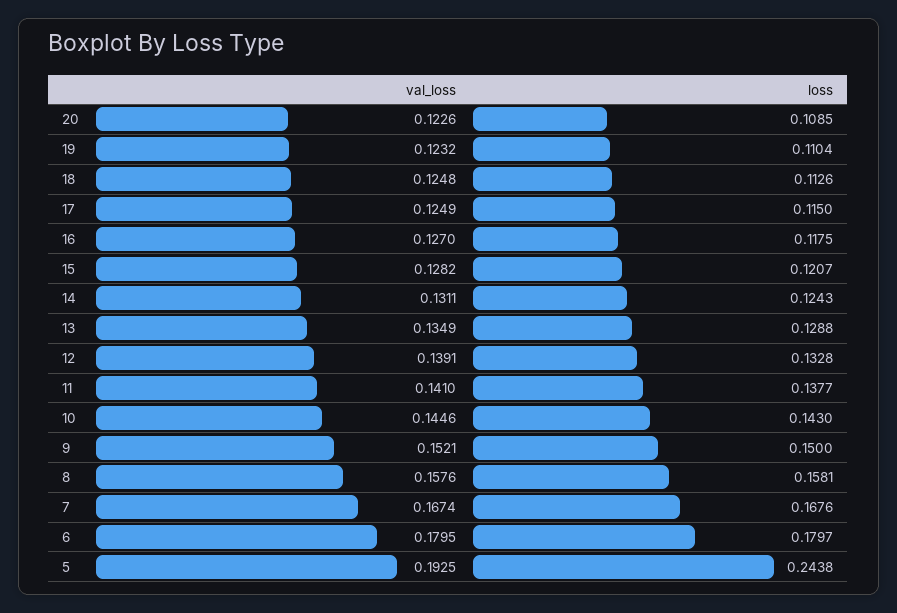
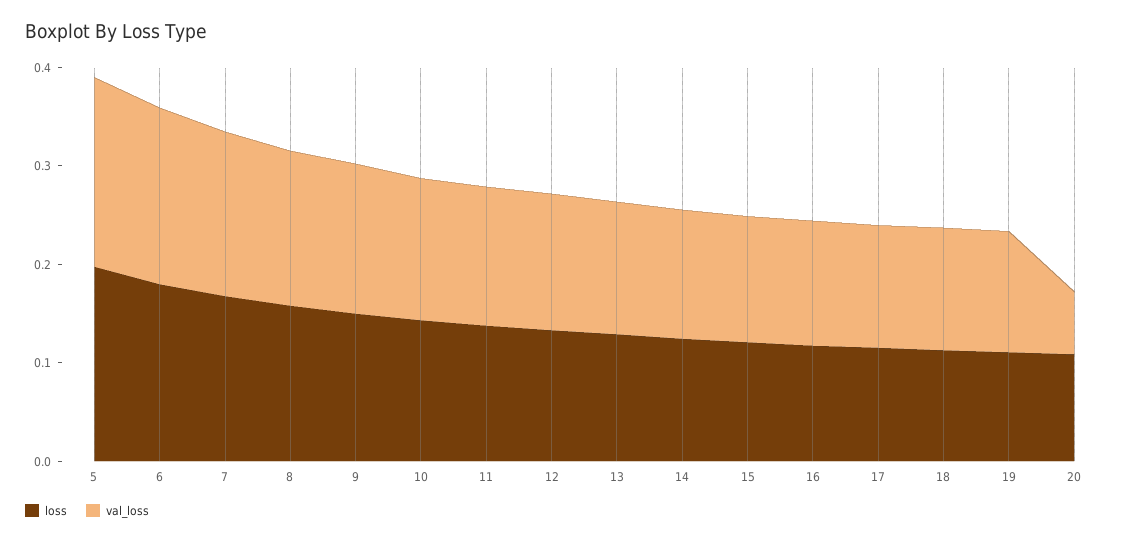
  {
    "val_loss": {
-     "20": 0.1226,
+     "20": 0.06,
      "19": 0.1232,
      "18": 0.1248,
      "17": 0.1249,
      "16": 0.127,
      "15": 0.1282,
      "14": 0.1311,
      "13": 0.1349,
      "12": 0.1391,
      "11": 0.141,
      "10": 0.1446,
      "9": 0.1521,
      "8": 0.1576,
      "7": 0.1674,
      "6": 0.1795,
      "5": 0.1925
    },
    "loss": {
      "20": 0.1085,
      "19": 0.1104,
      "18": 0.1126,
      "17": 0.115,
      "16": 0.1175,
      "15": 0.1207,
      "14": 0.1243,
      "13": 0.1288,
      "12": 0.1328,
      "11": 0.1377,
      "10": 0.143,
      "9": 0.15,
      "8": 0.1581,
      "7": 0.1676,
      "6": 0.1797,
-     "5": 0.2438
+     "5": 0.2
    }
  }

